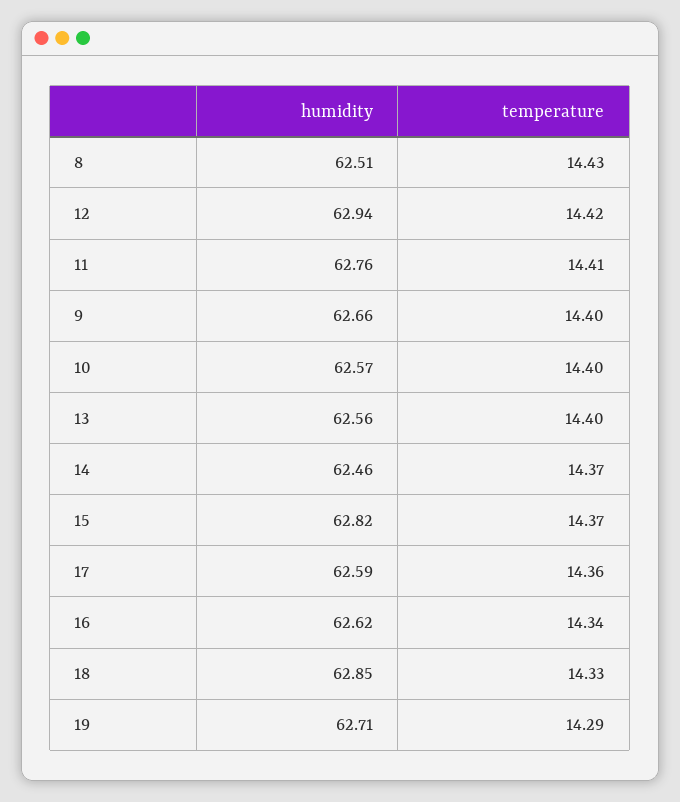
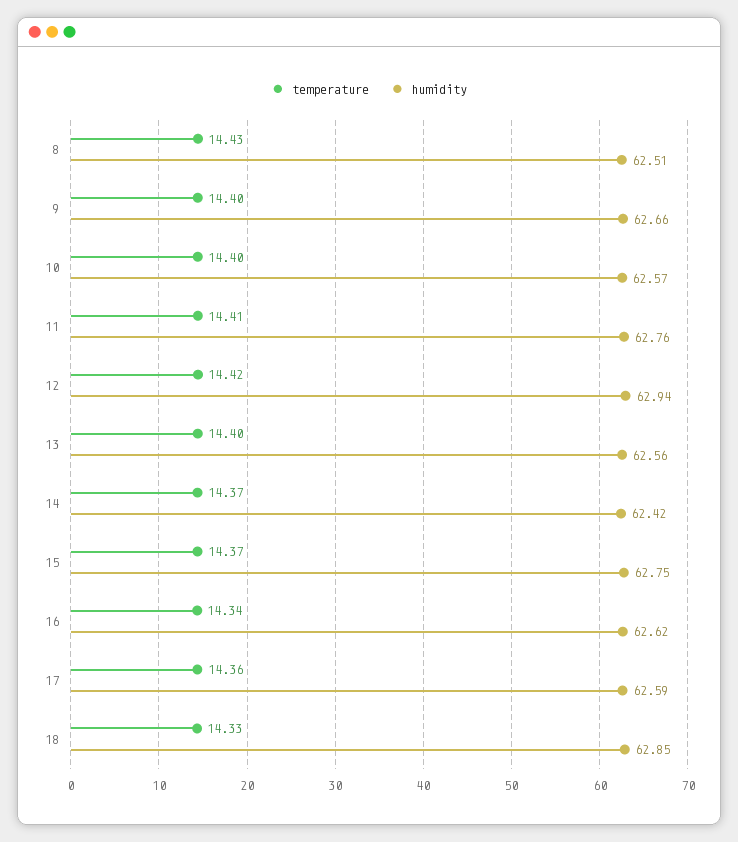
  {
    "humidity": {
      "8": 62.51,
      "12": 62.94,
      "11": 62.76,
      "9": 62.66,
      "10": 62.57,
      "13": 62.56,
-     "14": 62.46,
+     "14": 62.42,
-     "15": 62.82,
+     "15": 62.75,
      "17": 62.59,
      "16": 62.62,
-     "18": 62.85,
+     "18": 62.85
-     "19": 62.71
    },
    "temperature": {
      "8": 14.43,
      "12": 14.42,
      "11": 14.41,
      "9": 14.4,
      "10": 14.4,
      "13": 14.4,
      "14": 14.37,
      "15": 14.37,
      "17": 14.36,
      "16": 14.34,
-     "18": 14.33,
+     "18": 14.33
-     "19": 14.29
    }
  }

